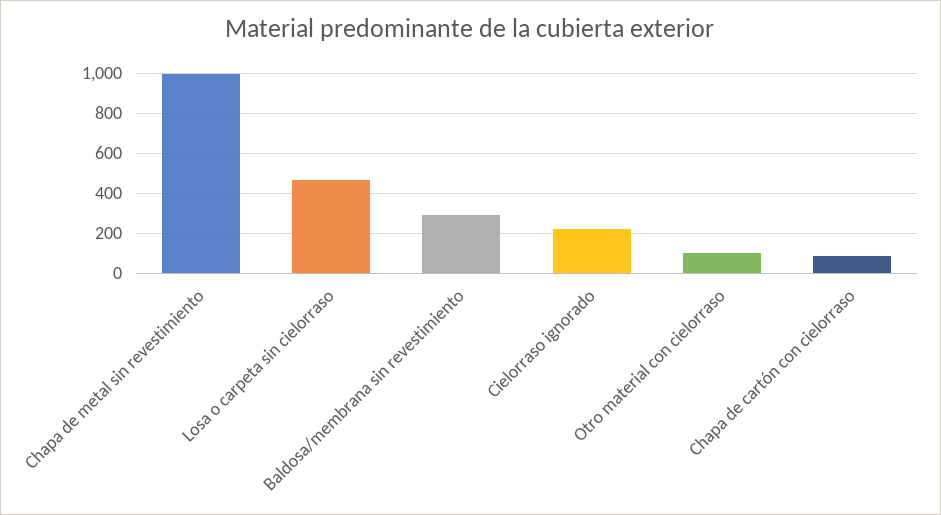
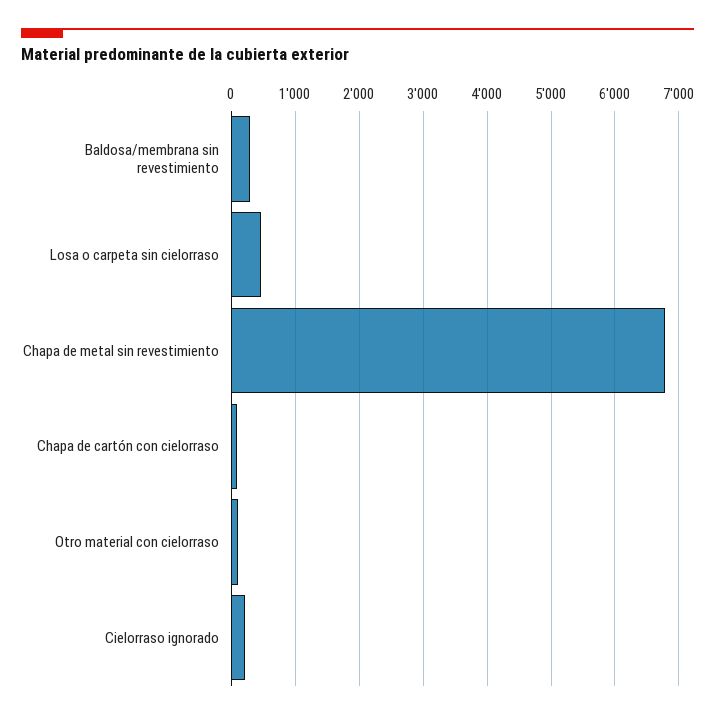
  {
-   "Chapa de metal sin revestimiento": 1000,
+   "Chapa de metal sin revestimiento": 6800,
    "Losa o carpeta sin cielorraso": 450,
    "Baldosa/membrana sin revestimiento": 300,
    "Cielorraso ignorado": 200,
    "Otro material con cielorraso": 100,
    "Chapa de cartón con cielorraso": 100
  }

